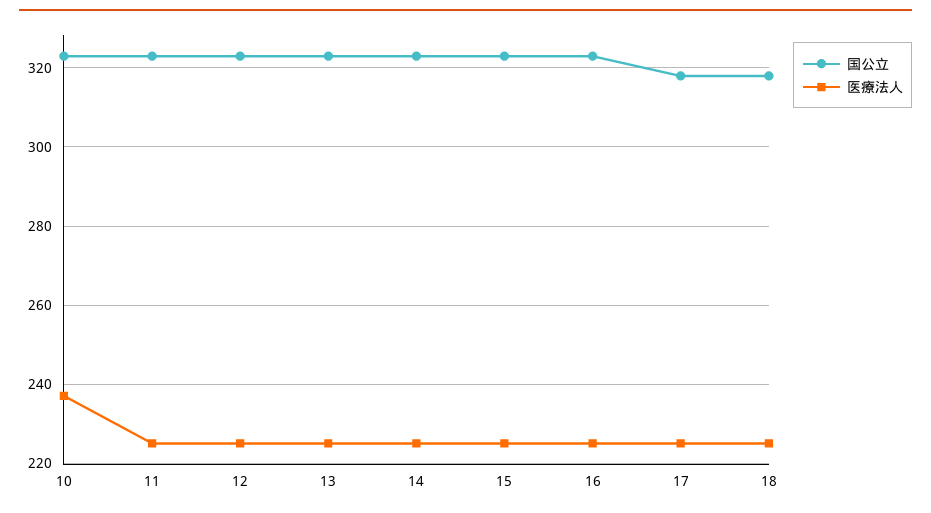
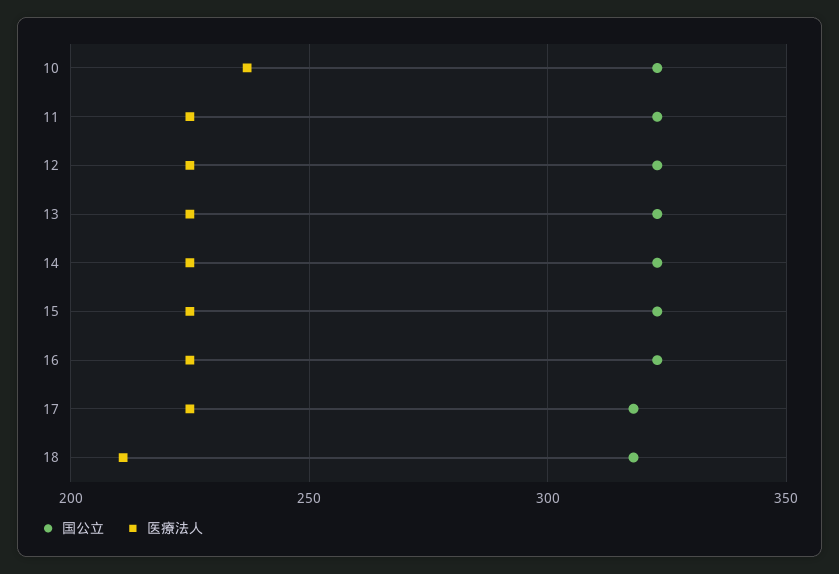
  {
    "国公立": {
      "10": 325,
      "11": 325,
      "12": 325,
      "13": 325,
      "14": 325,
      "15": 325,
      "16": 325,
      "17": 320,
      "18": 320
    },
    "医療法人": {
      "10": 235,
      "11": 225,
      "12": 225,
      "13": 225,
      "14": 225,
      "15": 225,
      "16": 225,
      "17": 225,
-     "18": 225
+     "18": 210
    }
  }

